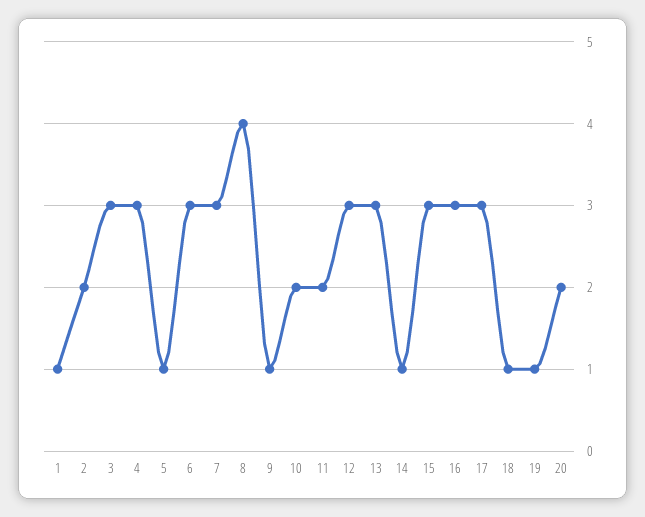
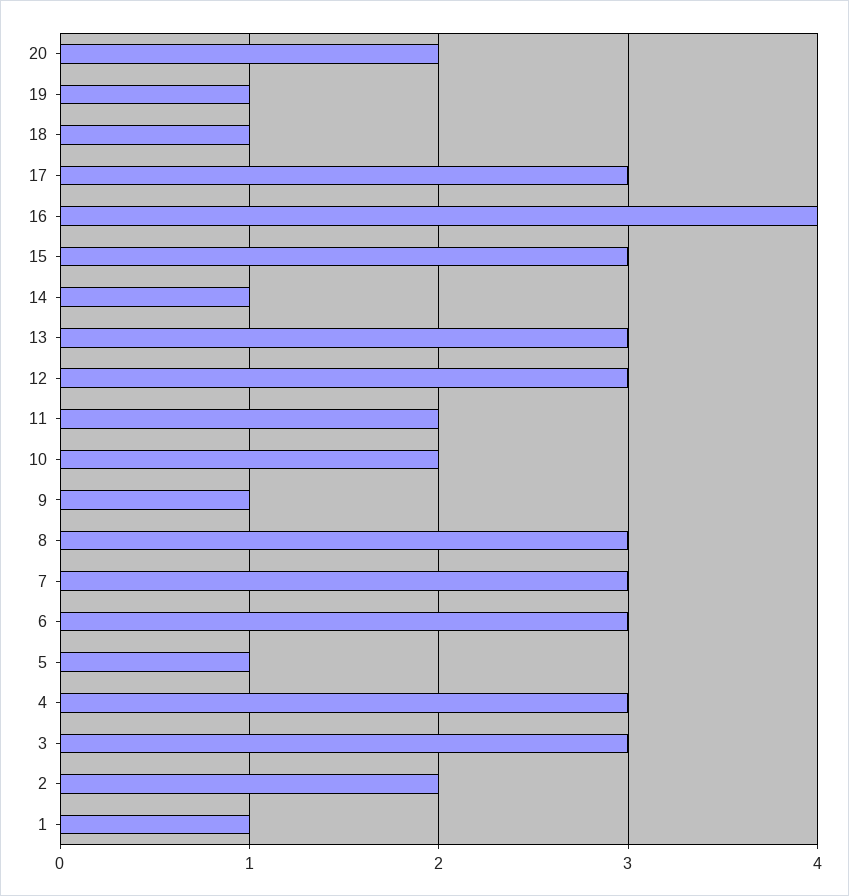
  {
    "1": 1,
    "2": 2,
    "3": 3,
    "4": 3,
    "5": 1,
    "6": 3,
    "7": 3,
-   "8": 4,
+   "8": 3,
    "9": 1,
    "10": 2,
    "11": 2,
    "12": 3,
    "13": 3,
    "14": 1,
    "15": 3,
-   "16": 3,
+   "16": 4,
    "17": 3,
    "18": 1,
    "19": 1,
    "20": 2
  }

